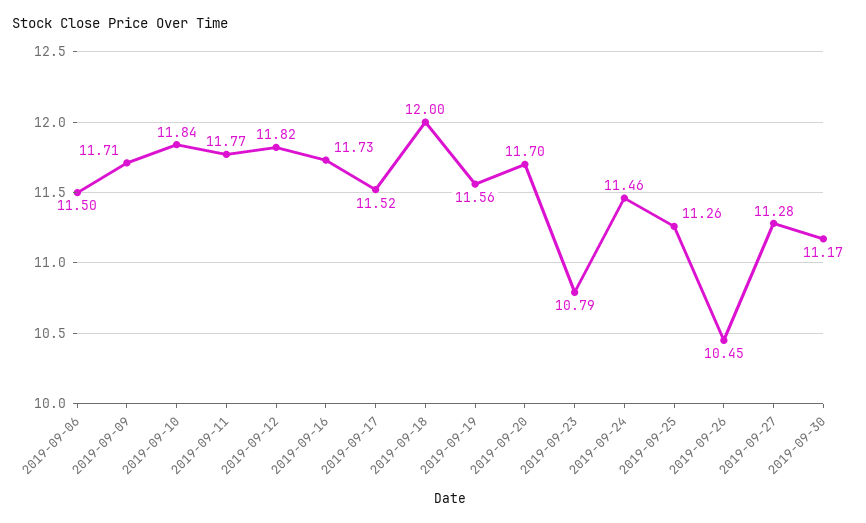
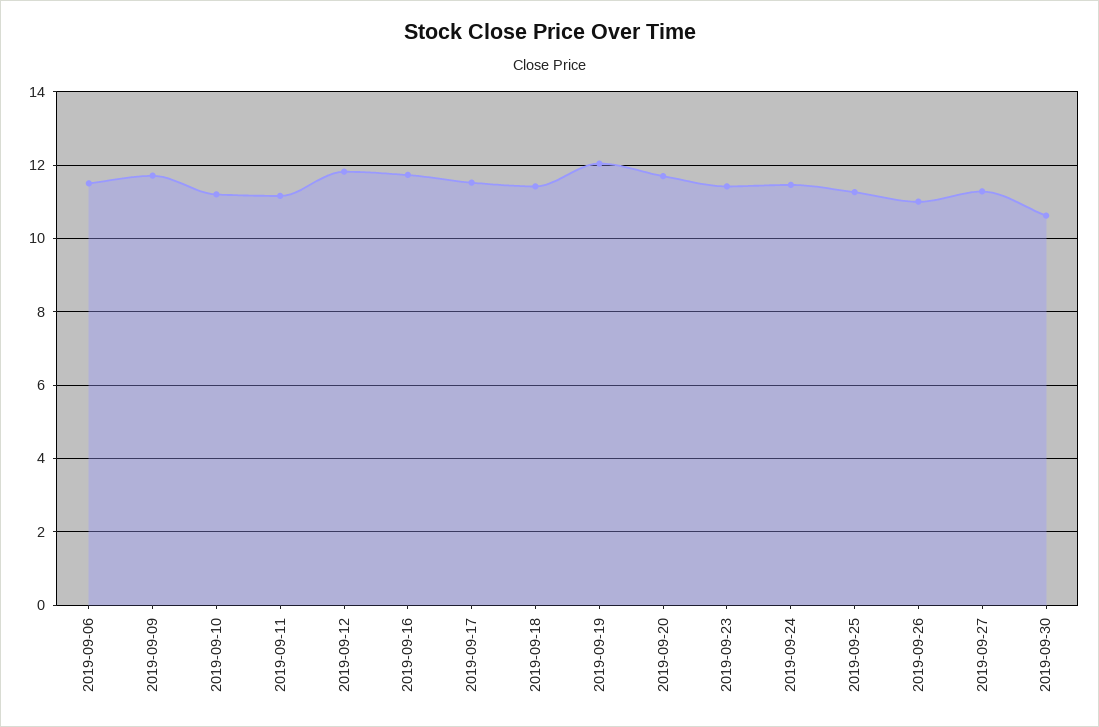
  {
    "2019-09-06": 11.5,
    "2019-09-09": 11.71,
-   "2019-09-10": 11.84,
+   "2019-09-10": 11.2,
-   "2019-09-11": 11.77,
+   "2019-09-11": 11.2,
    "2019-09-12": 11.82,
    "2019-09-16": 11.73,
    "2019-09-17": 11.52,
-   "2019-09-18": 12,
+   "2019-09-18": 11.4,
-   "2019-09-19": 11.56,
+   "2019-09-19": 12,
    "2019-09-20": 11.7,
-   "2019-09-23": 10.79,
+   "2019-09-23": 11.4,
    "2019-09-24": 11.46,
    "2019-09-25": 11.26,
-   "2019-09-26": 10.45,
+   "2019-09-26": 11,
    "2019-09-27": 11.28,
-   "2019-09-30": 11.17
+   "2019-09-30": 10.6
  }

